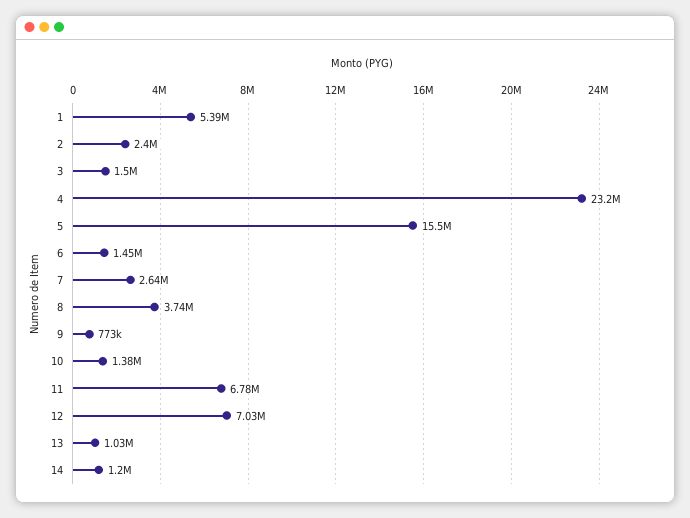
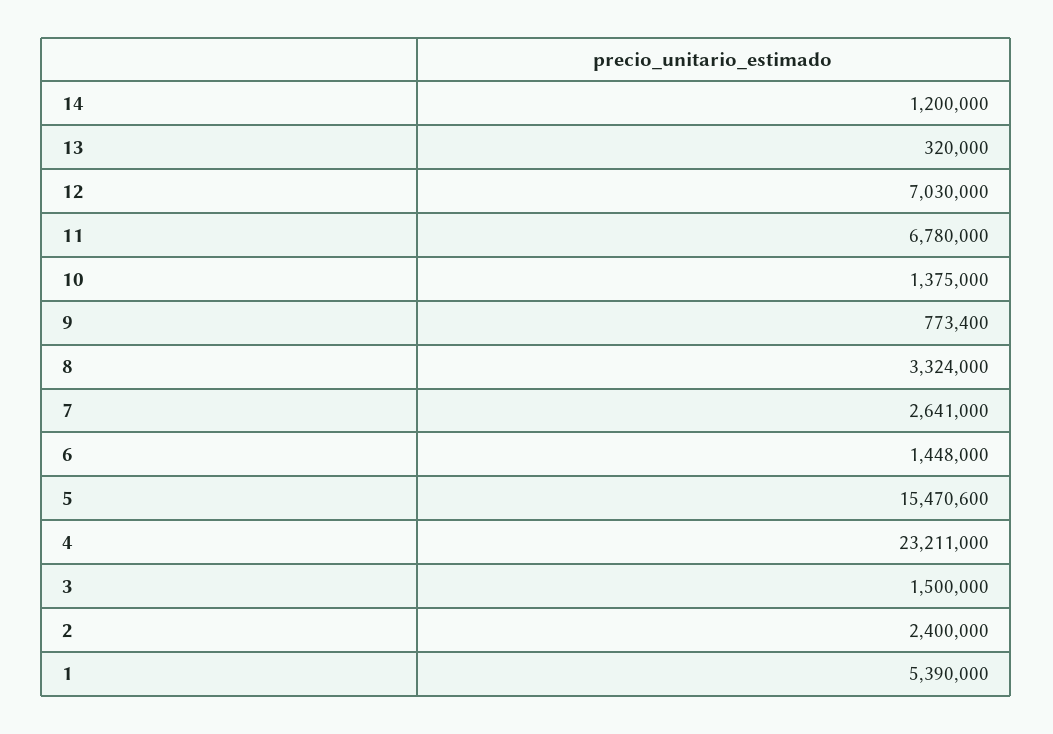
  {
    "1": 5390000,
    "2": 2400000,
    "3": 1500000,
    "4": 23211000,
    "5": 15470600,
    "6": 1448000,
    "7": 2641000,
-   "8": 3740000,
+   "8": 3324000,
    "9": 773400,
    "10": 1375000,
    "11": 6780000,
    "12": 7030000,
-   "13": 1030000,
+   "13": 320000,
    "14": 1200000
  }

